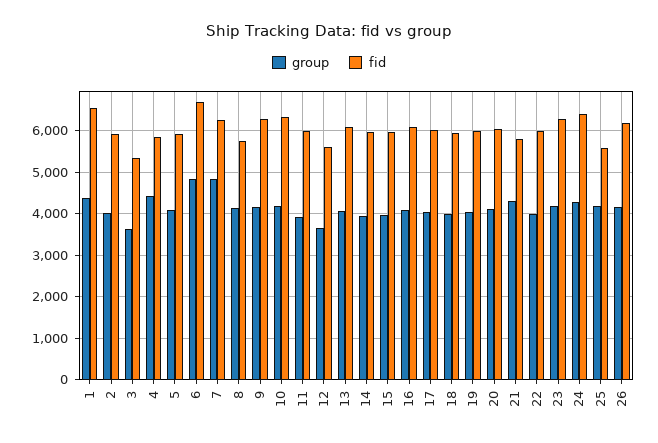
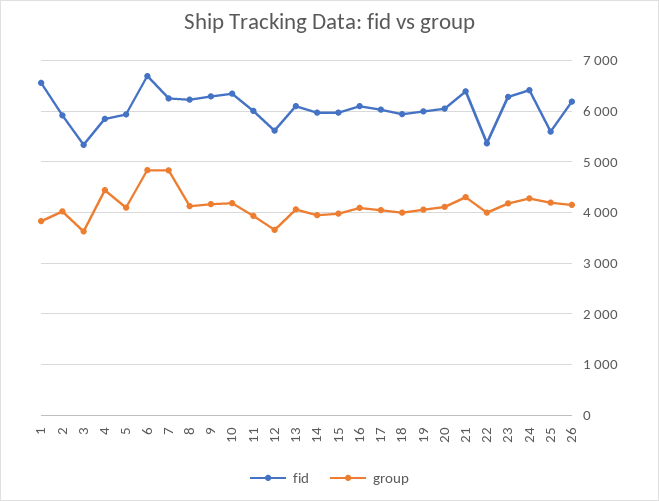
  {
    "group": {
-     "1": 4400,
+     "1": 3800,
      "2": 4000,
      "3": 3600,
      "4": 4400,
      "5": 4000,
      "6": 4800,
      "7": 4800,
      "8": 4200,
      "9": 4200,
      "10": 4200,
      "11": 4000,
      "12": 3600,
      "13": 4000,
      "14": 4000,
      "15": 4000,
      "16": 4000,
      "17": 4000,
      "18": 4000,
      "19": 4000,
      "20": 4200,
      "21": 4400,
      "22": 4000,
      "23": 4200,
      "24": 4200,
      "25": 4200,
      "26": 4200
    },
    "fid": {
      "1": 6600,
      "2": 6000,
      "3": 5400,
      "4": 5800,
      "5": 6000,
      "6": 6600,
      "7": 6200,
-     "8": 5800,
+     "8": 6200,
      "9": 6200,
      "10": 6400,
      "11": 6000,
      "12": 5600,
      "13": 6000,
      "14": 6000,
      "15": 6000,
      "16": 6000,
      "17": 6000,
      "18": 6000,
      "19": 6000,
      "20": 6000,
-     "21": 5800,
+     "21": 6400,
-     "22": 6000,
+     "22": 5400,
      "23": 6200,
      "24": 6400,
      "25": 5600,
      "26": 6200
    }
  }

